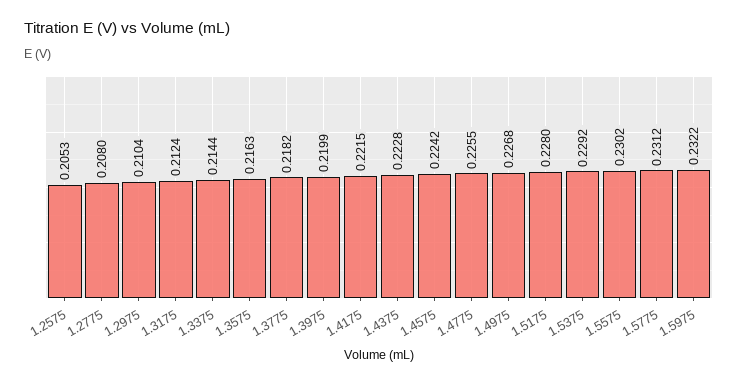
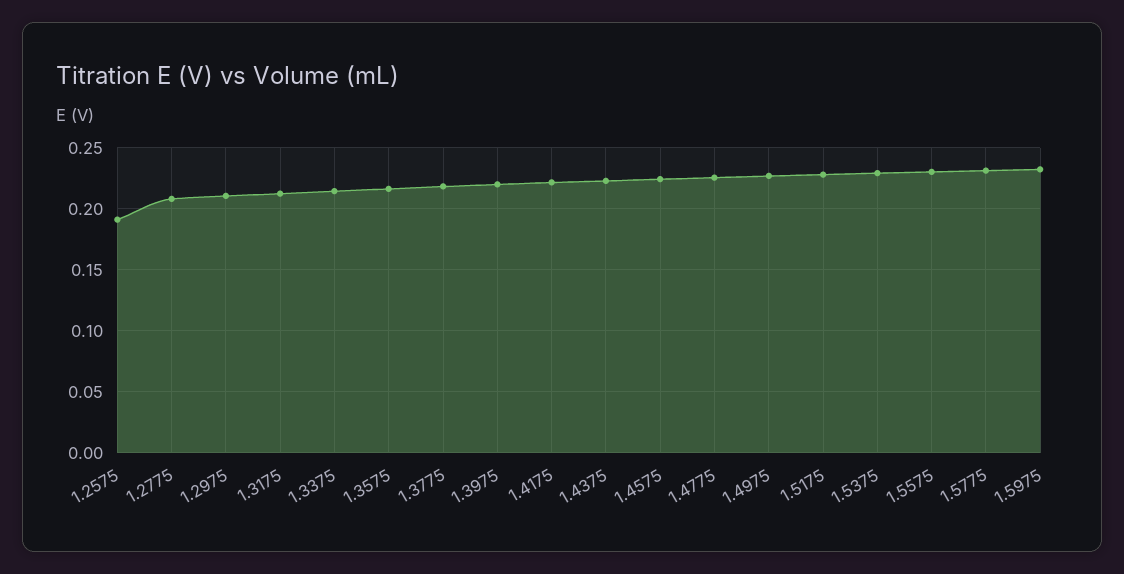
  {
-   "1.2575": 0.2053,
+   "1.2575": 0.19,
    "1.2775": 0.208,
    "1.2975": 0.2104,
    "1.3175": 0.2124,
    "1.3375": 0.2144,
    "1.3575": 0.2163,
    "1.3775": 0.2182,
    "1.3975": 0.2199,
    "1.4175": 0.2215,
    "1.4375": 0.2228,
    "1.4575": 0.2242,
    "1.4775": 0.2255,
    "1.4975": 0.2268,
    "1.5175": 0.228,
    "1.5375": 0.2292,
    "1.5575": 0.2302,
    "1.5775": 0.2312,
    "1.5975": 0.2322
  }

